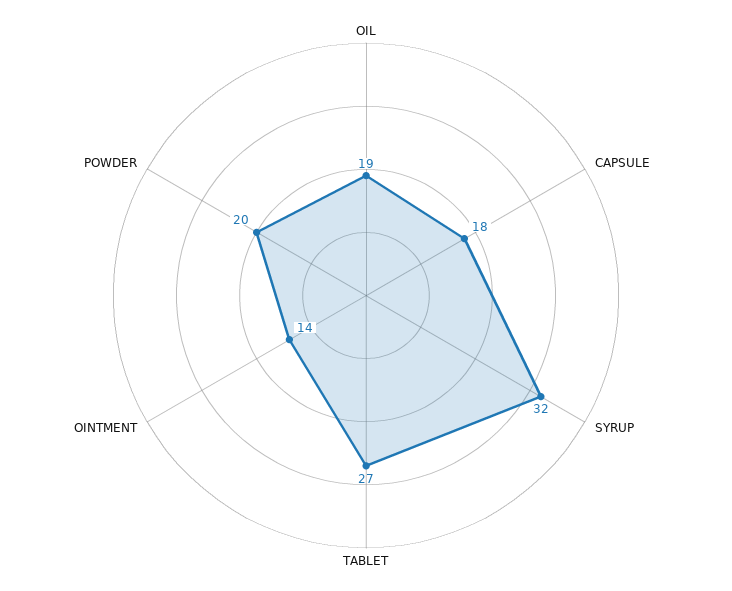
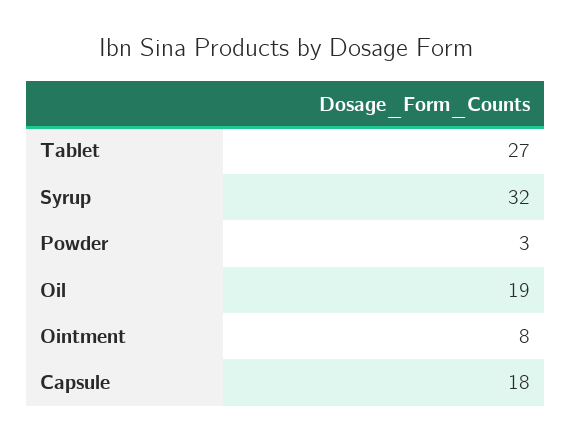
  {
    "OIL": 19,
    "CAPSULE": 18,
    "SYRUP": 32,
    "TABLET": 27,
-   "OINTMENT": 14,
+   "OINTMENT": 8,
-   "POWDER": 20
+   "POWDER": 3
  }

